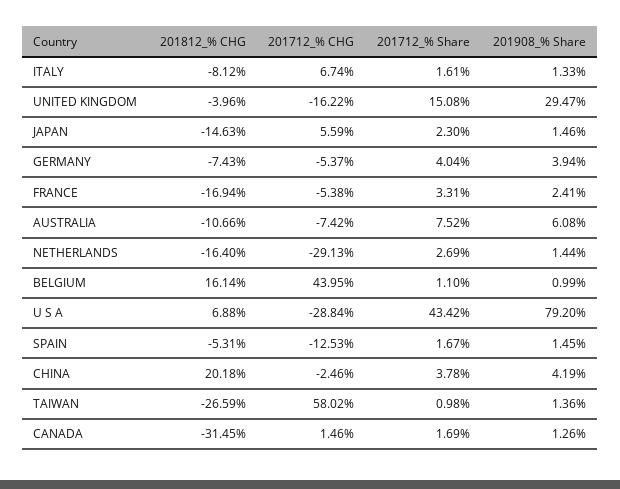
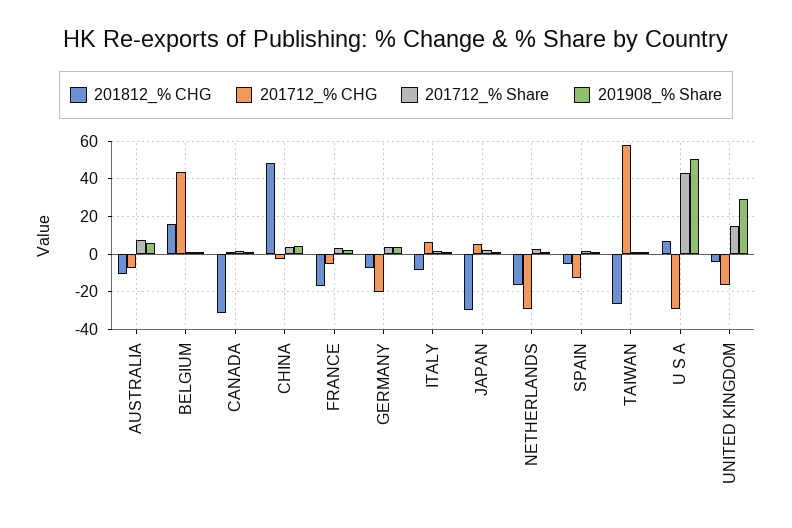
  {
    "201812_% CHG": {
      "ITALY": -8.12,
      "UNITED KINGDOM": -3.96,
-     "JAPAN": -14.63,
+     "JAPAN": -30,
      "GERMANY": -7.43,
      "FRANCE": -16.94,
      "AUSTRALIA": -10.66,
      "NETHERLANDS": -16.4,
      "BELGIUM": 16.14,
      "U S A": 6.88,
      "SPAIN": -5.31,
-     "CHINA": 20.18,
+     "CHINA": 50,
      "TAIWAN": -26.59,
      "CANADA": -31.45
    },
    "201712_% CHG": {
      "ITALY": 6.74,
      "UNITED KINGDOM": -16.22,
      "JAPAN": 5.59,
-     "GERMANY": -5.37,
+     "GERMANY": -20,
      "FRANCE": -5.38,
      "AUSTRALIA": -7.42,
      "NETHERLANDS": -29.13,
      "BELGIUM": 43.95,
      "U S A": -28.84,
      "SPAIN": -12.53,
      "CHINA": -2.46,
      "TAIWAN": 58.02,
      "CANADA": 1.46
    },
    "201712_% Share": {
      "ITALY": 1.61,
      "UNITED KINGDOM": 15.08,
      "JAPAN": 2.3,
      "GERMANY": 4.04,
      "FRANCE": 3.31,
      "AUSTRALIA": 7.52,
      "NETHERLANDS": 2.69,
      "BELGIUM": 1.1,
      "U S A": 43.42,
      "SPAIN": 1.67,
      "CHINA": 3.78,
      "TAIWAN": 0.98,
      "CANADA": 1.69
    },
    "201908_% Share": {
      "ITALY": 1.33,
      "UNITED KINGDOM": 29.47,
      "JAPAN": 1.46,
      "GERMANY": 3.94,
      "FRANCE": 2.41,
      "AUSTRALIA": 6.08,
      "NETHERLANDS": 1.44,
      "BELGIUM": 0.99,
-     "U S A": 79.2,
+     "U S A": 50,
      "SPAIN": 1.45,
      "CHINA": 4.19,
      "TAIWAN": 1.36,
      "CANADA": 1.26
    }
  }

